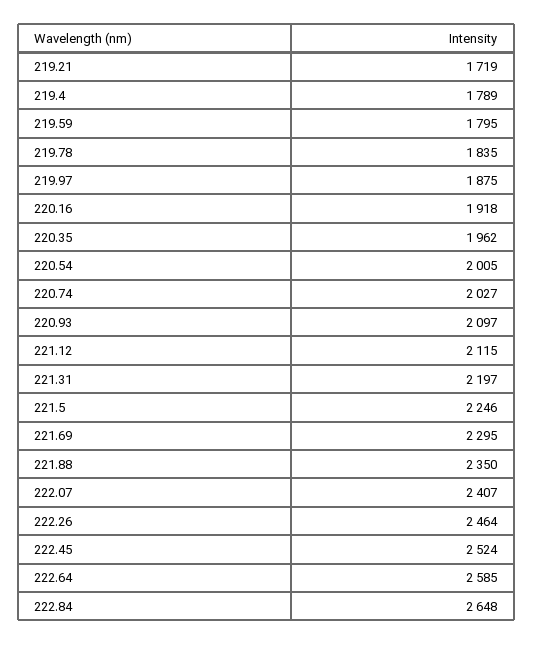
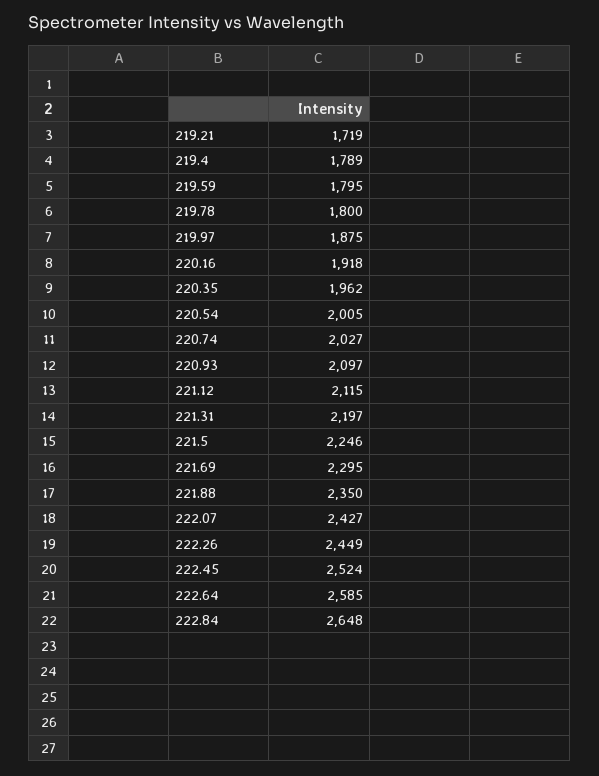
  {
    "219.21": 1719,
    "219.4": 1789,
    "219.59": 1795,
-   "219.78": 1835,
+   "219.78": 1800,
    "219.97": 1875,
    "220.16": 1918,
    "220.35": 1962,
    "220.54": 2005,
    "220.74": 2027,
    "220.93": 2097,
    "221.12": 2115,
    "221.31": 2197,
    "221.5": 2246,
    "221.69": 2295,
    "221.88": 2350,
-   "222.07": 2407,
+   "222.07": 2427,
-   "222.26": 2464,
+   "222.26": 2449,
    "222.45": 2524,
    "222.64": 2585,
    "222.84": 2648
  }

